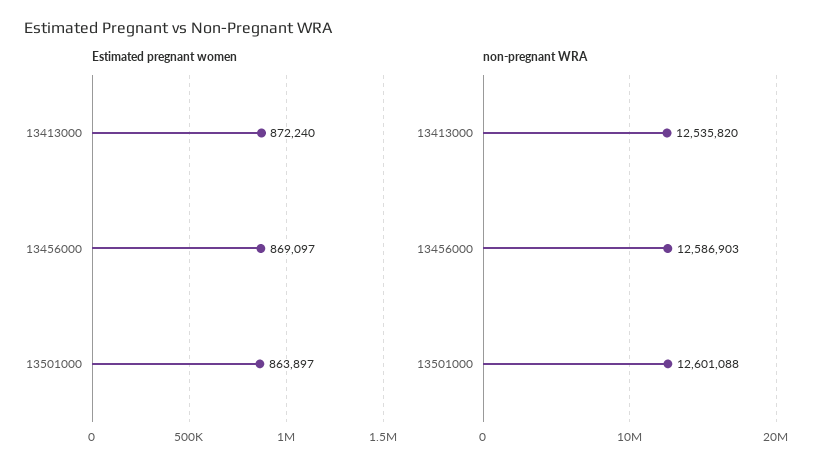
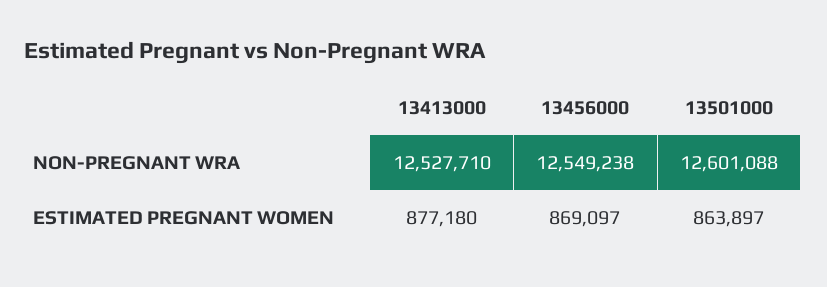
  {
    "Estimated pregnant women": {
-     "13413000": 872240,
+     "13413000": 877180,
      "13456000": 869097,
      "13501000": 863897
    },
    "non-pregnant WRA": {
-     "13413000": 12535820,
+     "13413000": 12527710,
-     "13456000": 12586903,
+     "13456000": 12549238,
      "13501000": 12601088
    }
  }

